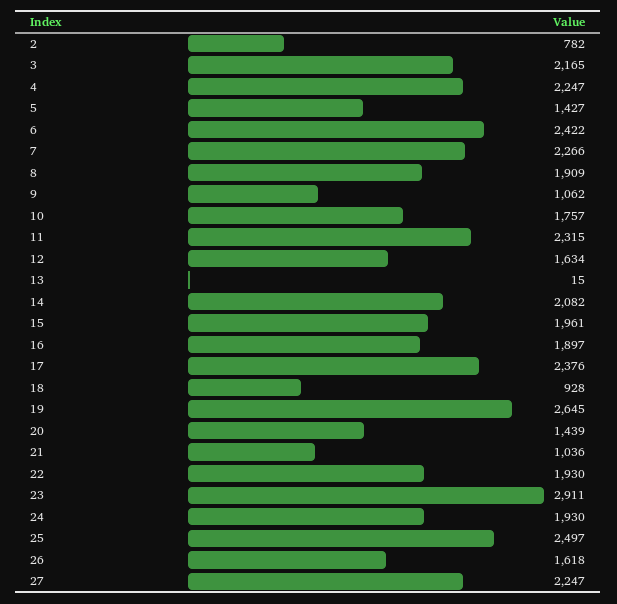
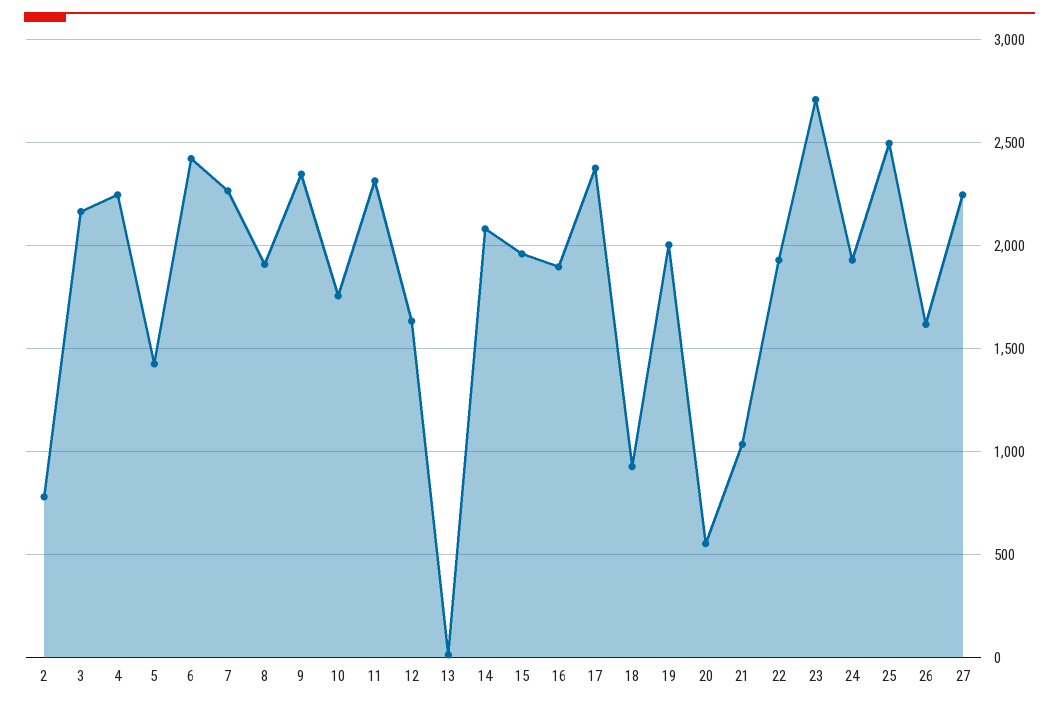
  {
    "2": 782,
    "3": 2165,
    "4": 2247,
    "5": 1427,
    "6": 2422,
    "7": 2266,
    "8": 1909,
-   "9": 1062,
+   "9": 2350,
    "10": 1757,
    "11": 2315,
    "12": 1634,
    "13": 15,
    "14": 2082,
    "15": 1961,
    "16": 1897,
    "17": 2376,
    "18": 928,
-   "19": 2645,
+   "19": 2000,
-   "20": 1439,
+   "20": 550,
    "21": 1036,
    "22": 1930,
-   "23": 2911,
+   "23": 2700,
    "24": 1930,
    "25": 2497,
    "26": 1618,
    "27": 2247
  }

